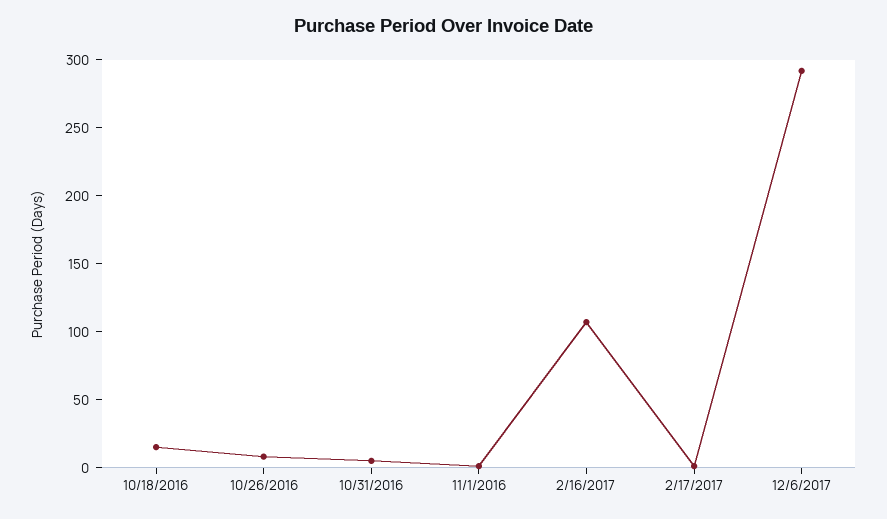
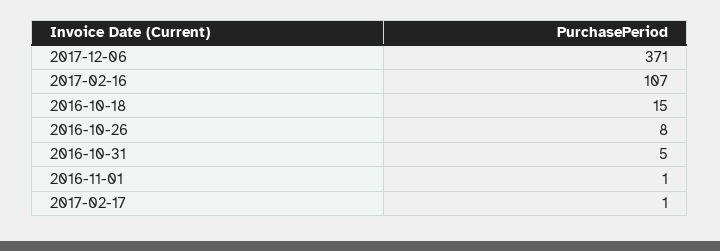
  {
    "10/18/2016": 15,
    "10/26/2016": 8,
    "10/31/2016": 5,
    "11/1/2016": 1,
    "2/16/2017": 107,
    "2/17/2017": 1,
-   "12/6/2017": 290
+   "12/6/2017": 371
  }

